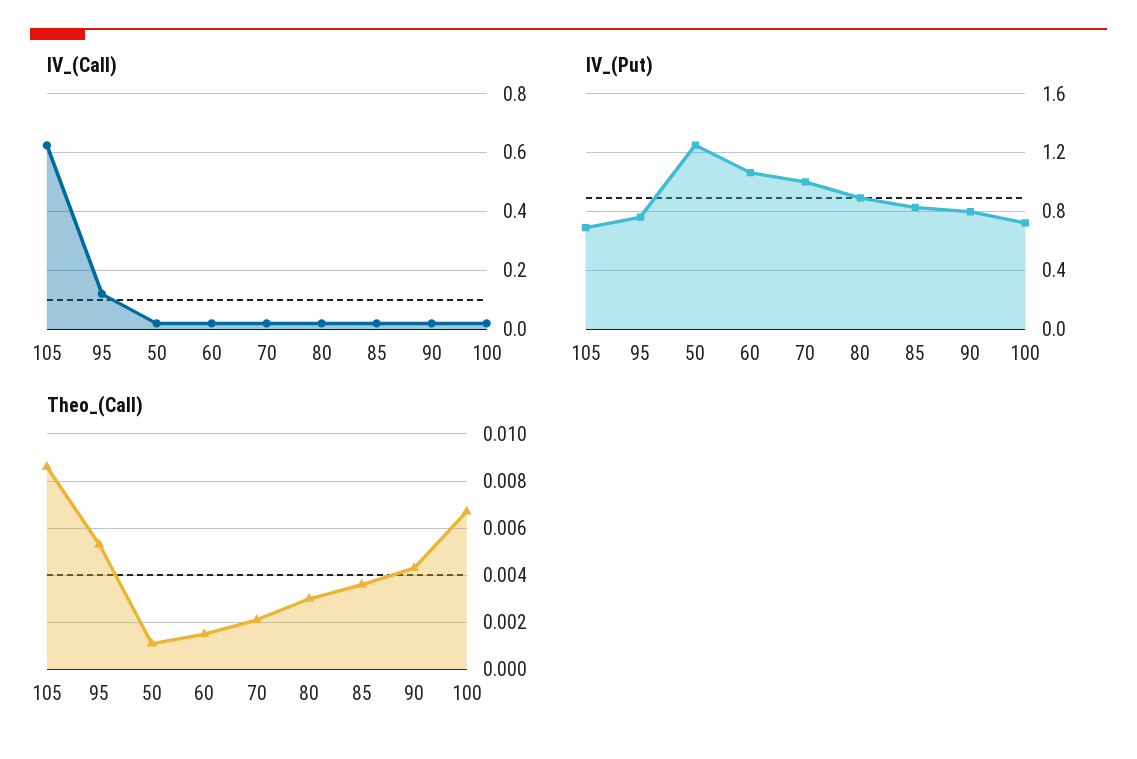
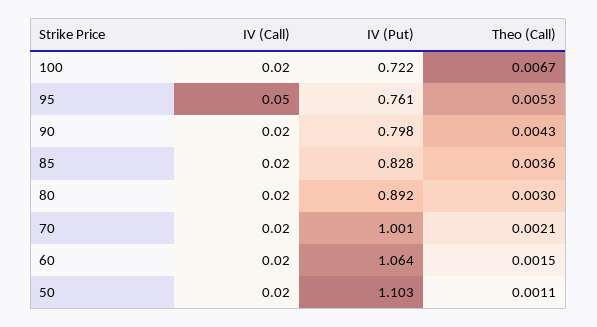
  {
    "IV_(Call)": {
-     "105": 0.625,
-     "95": 0.125,
+     "95": 0.05,
      "50": 0.02,
      "60": 0.02,
      "70": 0.02,
      "80": 0.02,
      "85": 0.02,
      "90": 0.02,
      "100": 0.02
    },
    "IV_(Put)": {
-     "105": 0.7,
      "95": 0.761,
-     "50": 1.25,
+     "50": 1.103,
      "60": 1.064,
      "70": 1.001,
      "80": 0.892,
      "85": 0.828,
      "90": 0.798,
      "100": 0.722
    },
    "Theo_(Call)": {
-     "105": 0.0085,
      "95": 0.0053,
      "50": 0.0011,
      "60": 0.0015,
      "70": 0.0021,
      "80": 0.003,
      "85": 0.0036,
      "90": 0.0043,
      "100": 0.0067
    }
  }

